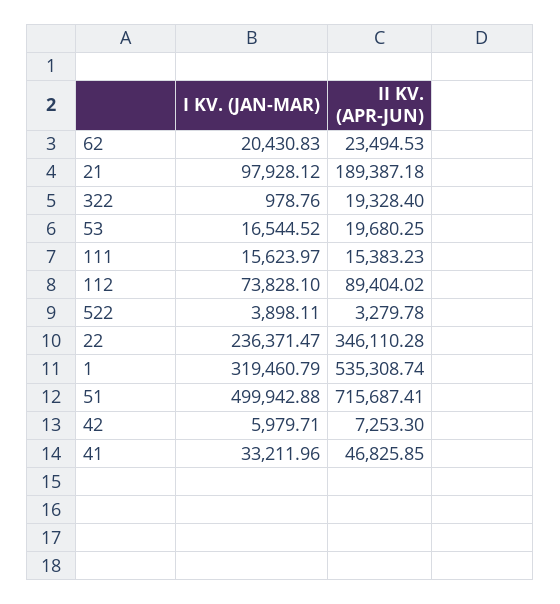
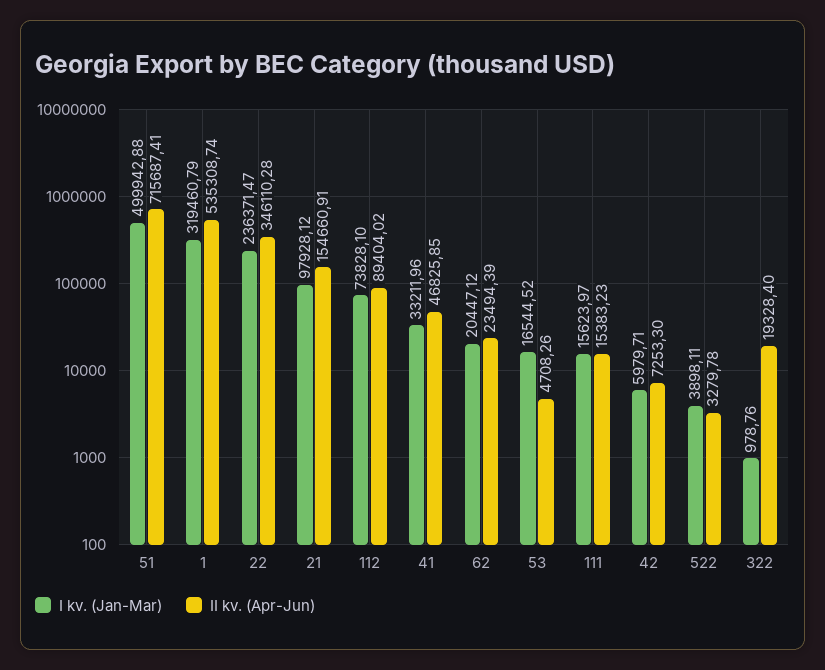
  {
    "I KV. (JAN-MAR)": {
-     "62": 20430.83,
+     "62": 20447.12,
      "21": 97928.12,
      "322": 978.76,
      "53": 16544.52,
      "111": 15623.97,
      "112": 73828.1,
      "522": 3898.11,
      "22": 236371.47,
      "1": 319460.79,
      "51": 499942.88,
      "42": 5979.71,
      "41": 33211.96
    },
    "II KV. (APR-JUN)": {
-     "62": 23494.53,
+     "62": 23494.39,
-     "21": 189387.18,
+     "21": 154660.91,
      "322": 19328.4,
-     "53": 19680.25,
+     "53": 4708.26,
      "111": 15383.23,
      "112": 89404.02,
      "522": 3279.78,
      "22": 346110.28,
      "1": 535308.74,
      "51": 715687.41,
      "42": 7253.3,
      "41": 46825.85
    }
  }

